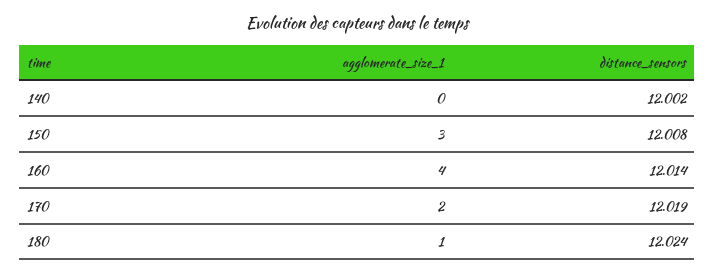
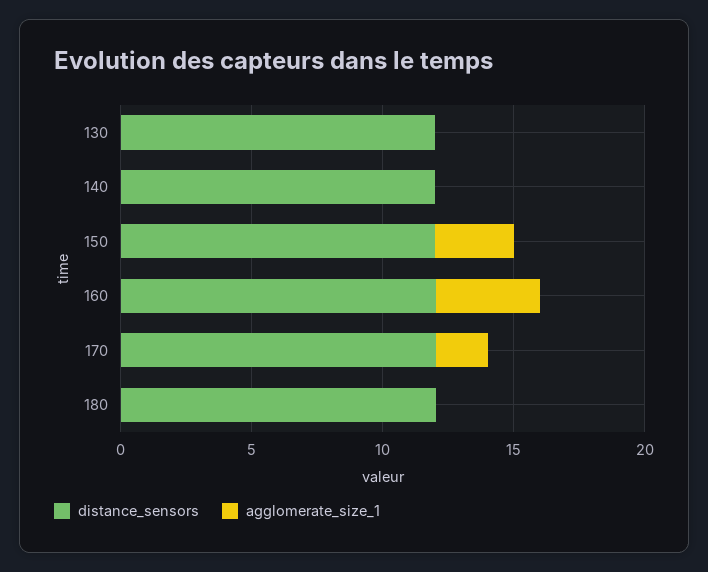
  {
    "agglomerate_size_1": {
      "140": 0,
      "150": 3,
      "160": 4,
      "170": 2,
-     "180": 1
+     "180": 0,
+     "130": 0
    },
    "distance_sensors": {
      "140": 12.002,
      "150": 12.008,
      "160": 12.014,
      "170": 12.019,
-     "180": 12.024
+     "180": 12.024,
+     "130": 12
    }
  }

